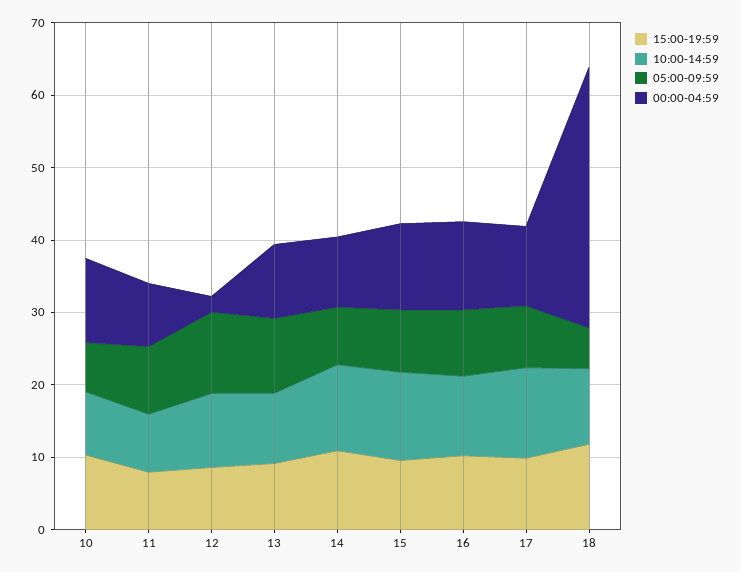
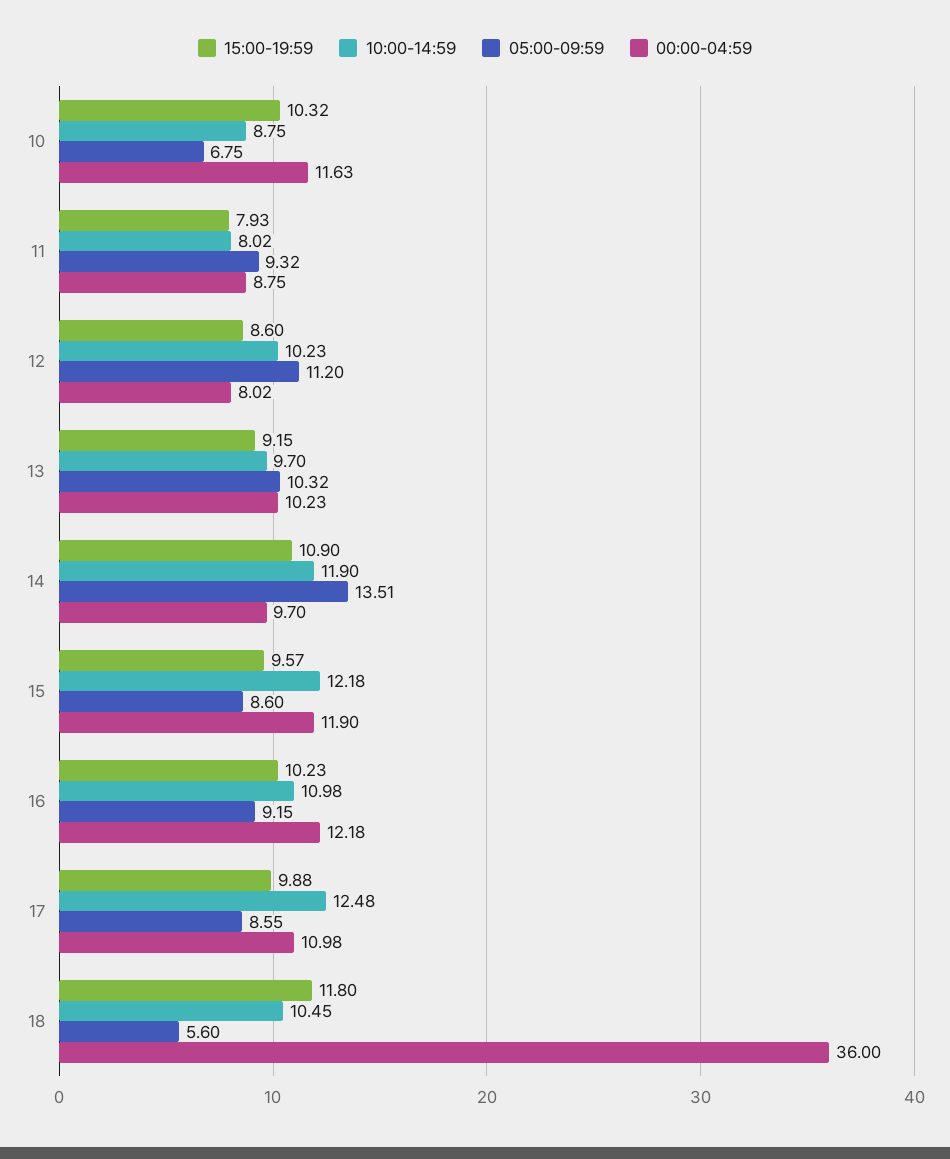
  {
    "15:00-19:59": {
      "10": 10.32,
      "11": 7.93,
      "12": 8.6,
      "13": 9.15,
      "14": 10.9,
      "15": 9.57,
      "16": 10.23,
      "17": 9.88,
      "18": 11.8
    },
    "10:00-14:59": {
      "10": 8.75,
      "11": 8.02,
      "12": 10.23,
      "13": 9.7,
      "14": 11.9,
      "15": 12.18,
      "16": 10.98,
      "17": 12.48,
      "18": 10.45
    },
    "05:00-09:59": {
      "10": 6.75,
      "11": 9.32,
      "12": 11.2,
      "13": 10.32,
-     "14": 8,
+     "14": 13.51,
      "15": 8.6,
      "16": 9.15,
      "17": 8.55,
      "18": 5.6
    },
    "00:00-04:59": {
      "10": 11.63,
      "11": 8.75,
-     "12": 2,
+     "12": 8.02,
      "13": 10.23,
      "14": 9.7,
      "15": 11.9,
      "16": 12.18,
      "17": 10.98,
      "18": 36
    }
  }

